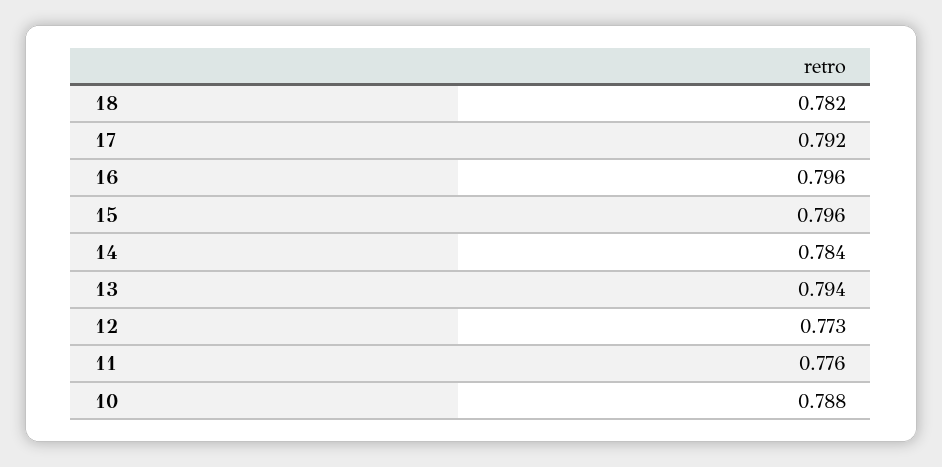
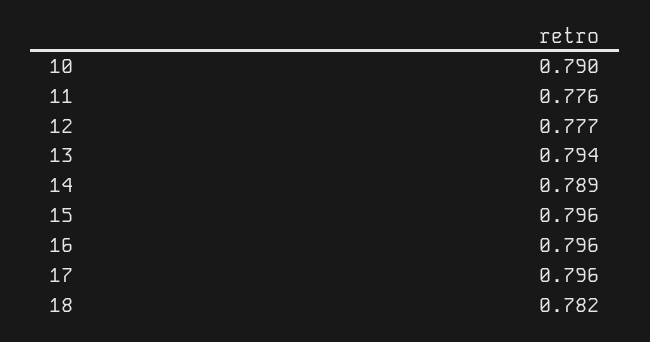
  {
    "18": 0.782,
-   "17": 0.792,
+   "17": 0.796,
    "16": 0.796,
    "15": 0.796,
-   "14": 0.784,
+   "14": 0.789,
    "13": 0.794,
-   "12": 0.773,
+   "12": 0.777,
    "11": 0.776,
-   "10": 0.788
+   "10": 0.79
  }

